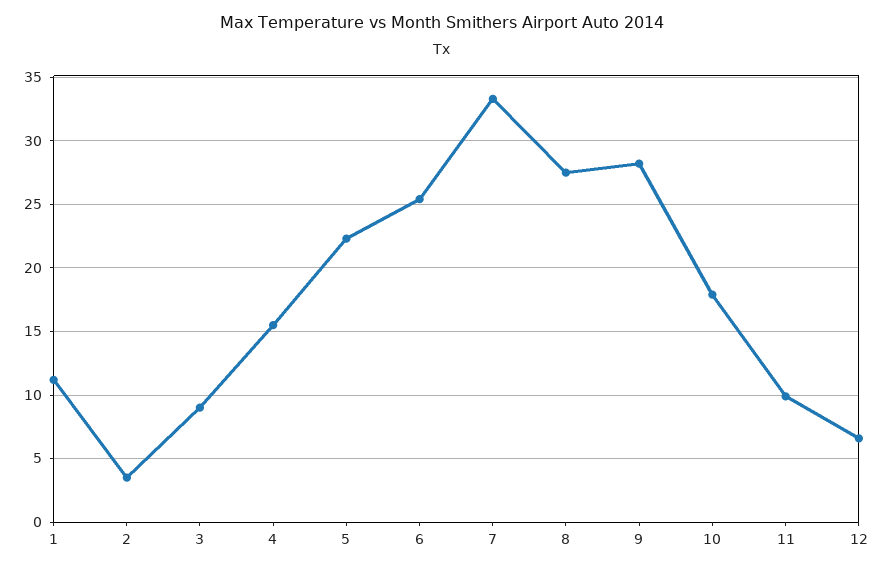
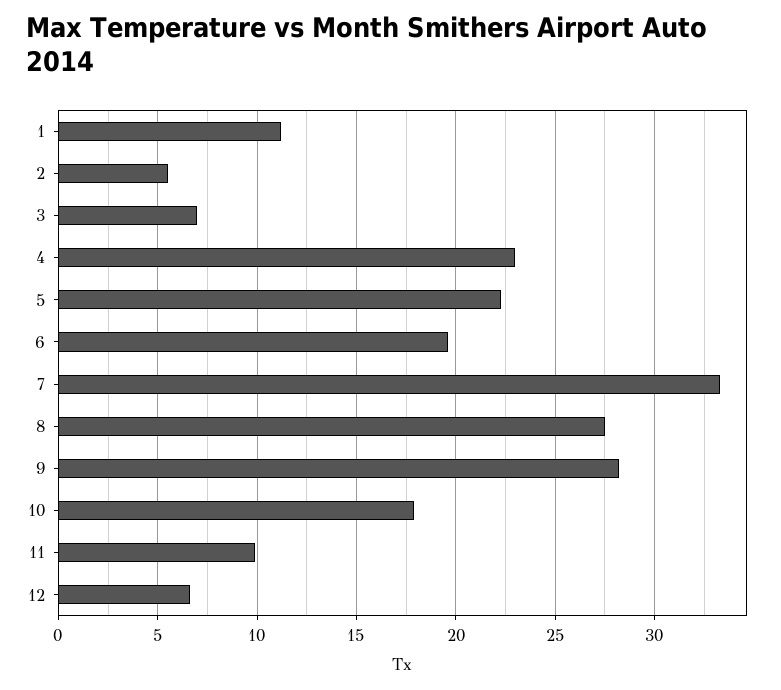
  {
    "1": 11,
-   "2": 3.5,
+   "2": 5.5,
-   "3": 9,
+   "3": 7,
-   "4": 15.5,
+   "4": 23,
    "5": 22.5,
-   "6": 25.5,
+   "6": 19.5,
    "7": 33.5,
    "8": 27.5,
    "9": 28,
    "10": 18,
    "11": 10,
    "12": 6.5
  }

